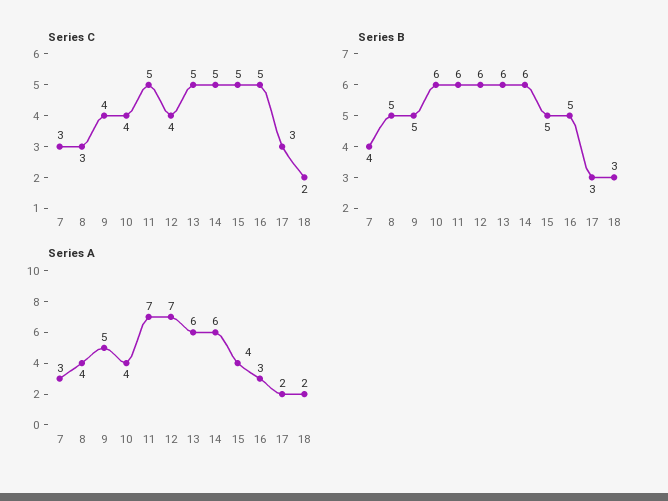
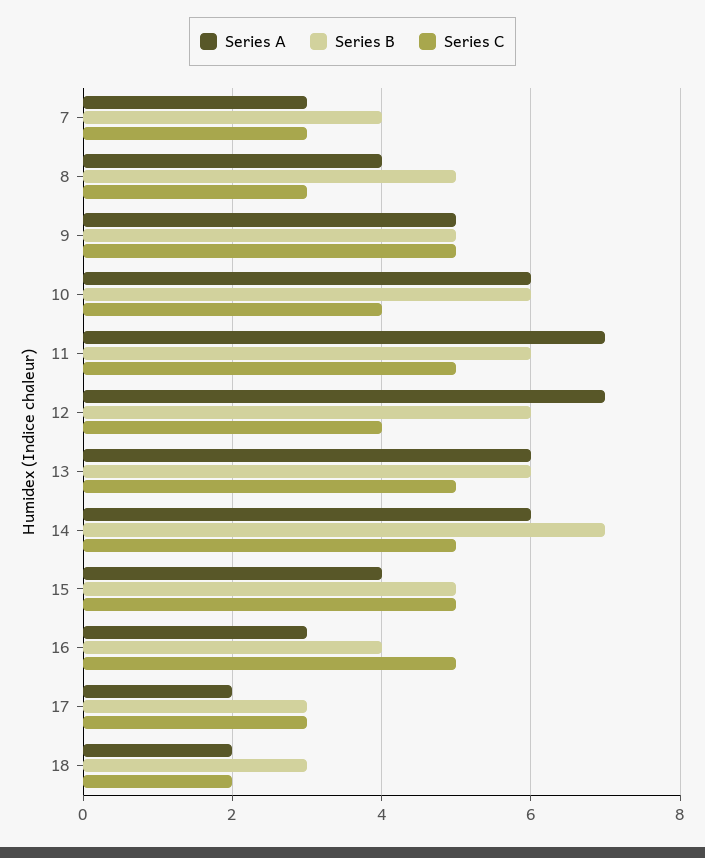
  {
    "Series C": {
      "7": 3,
      "8": 3,
-     "9": 4,
+     "9": 5,
      "10": 4,
      "11": 5,
      "12": 4,
      "13": 5,
      "14": 5,
      "15": 5,
      "16": 5,
      "17": 3,
      "18": 2
    },
    "Series B": {
      "7": 4,
      "8": 5,
      "9": 5,
      "10": 6,
      "11": 6,
      "12": 6,
      "13": 6,
-     "14": 6,
+     "14": 7,
      "15": 5,
-     "16": 5,
+     "16": 4,
      "17": 3,
      "18": 3
    },
    "Series A": {
      "7": 3,
      "8": 4,
      "9": 5,
-     "10": 4,
+     "10": 6,
      "11": 7,
      "12": 7,
      "13": 6,
      "14": 6,
      "15": 4,
      "16": 3,
      "17": 2,
      "18": 2
    }
  }

